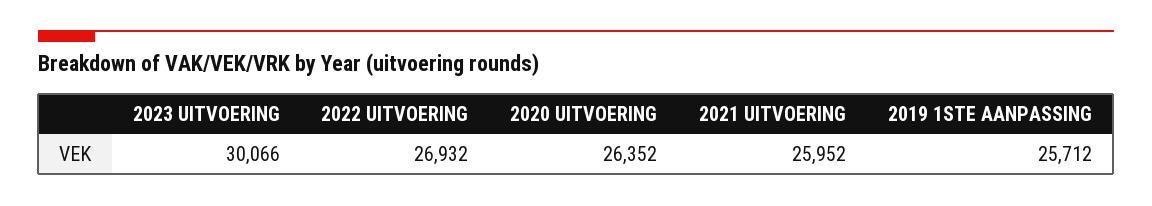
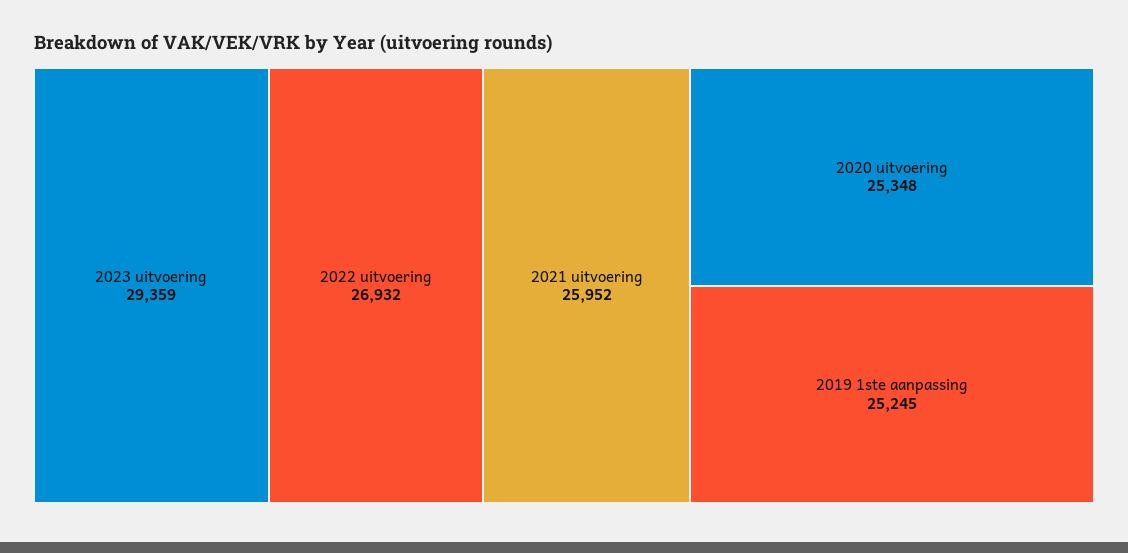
  {
-   "2023 UITVOERING": 30066,
+   "2023 UITVOERING": 29359,
    "2022 UITVOERING": 26932,
-   "2020 UITVOERING": 26352,
+   "2020 UITVOERING": 25348,
    "2021 UITVOERING": 25952,
-   "2019 1STE AANPASSING": 25712
+   "2019 1STE AANPASSING": 25245
  }

